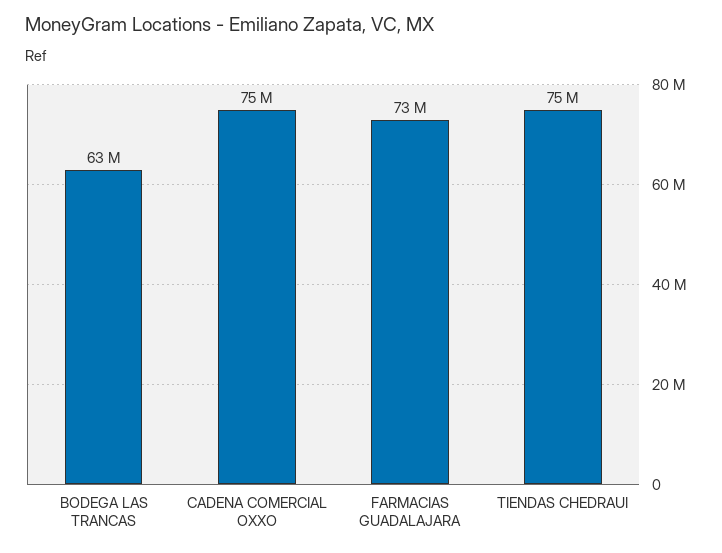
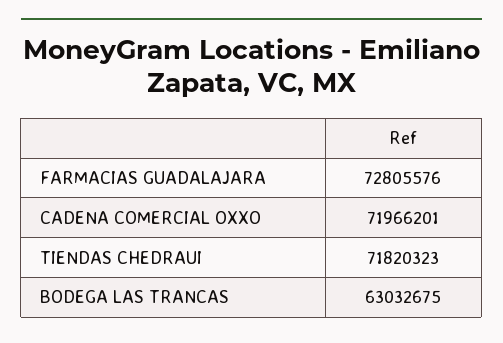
  {
    "BODEGA LAS TRANCAS": 63032675,
-   "CADENA COMERCIAL OXXO": 75000000,
+   "CADENA COMERCIAL OXXO": 71966201,
    "FARMACIAS GUADALAJARA": 72805576,
-   "TIENDAS CHEDRAUI": 75000000
+   "TIENDAS CHEDRAUI": 71820323
  }

